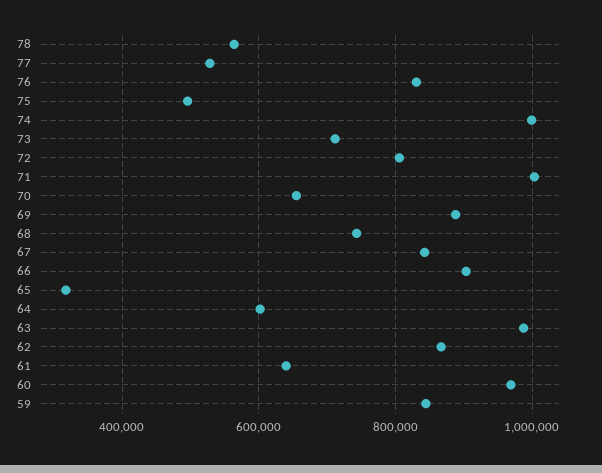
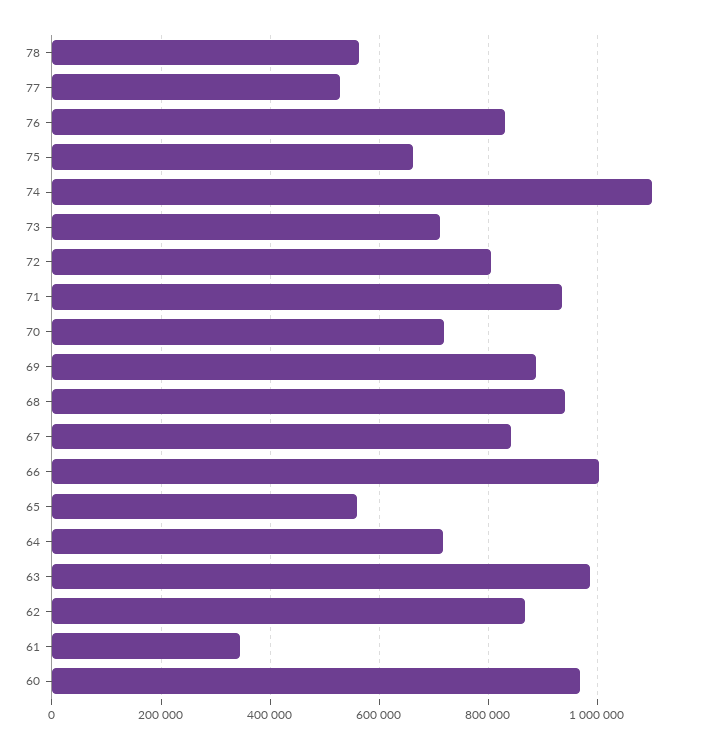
  {
    "78": 560000,
    "77": 520000,
    "76": 840000,
-   "75": 500000,
+   "75": 660000,
-   "74": 1000000,
+   "74": 1100000,
    "73": 720000,
    "72": 800000,
-   "71": 1000000,
+   "71": 940000,
-   "70": 660000,
+   "70": 720000,
    "69": 880000,
-   "68": 740000,
+   "68": 940000,
    "67": 840000,
-   "66": 900000,
+   "66": 1000000,
-   "65": 320000,
+   "65": 560000,
-   "64": 600000,
+   "64": 720000,
    "63": 980000,
    "62": 860000,
-   "61": 640000,
+   "61": 340000,
-   "60": 960000,
+   "60": 960000
-   "59": 840000
  }

